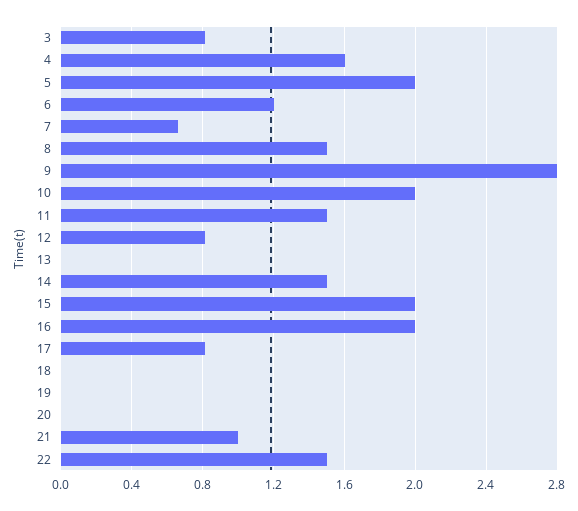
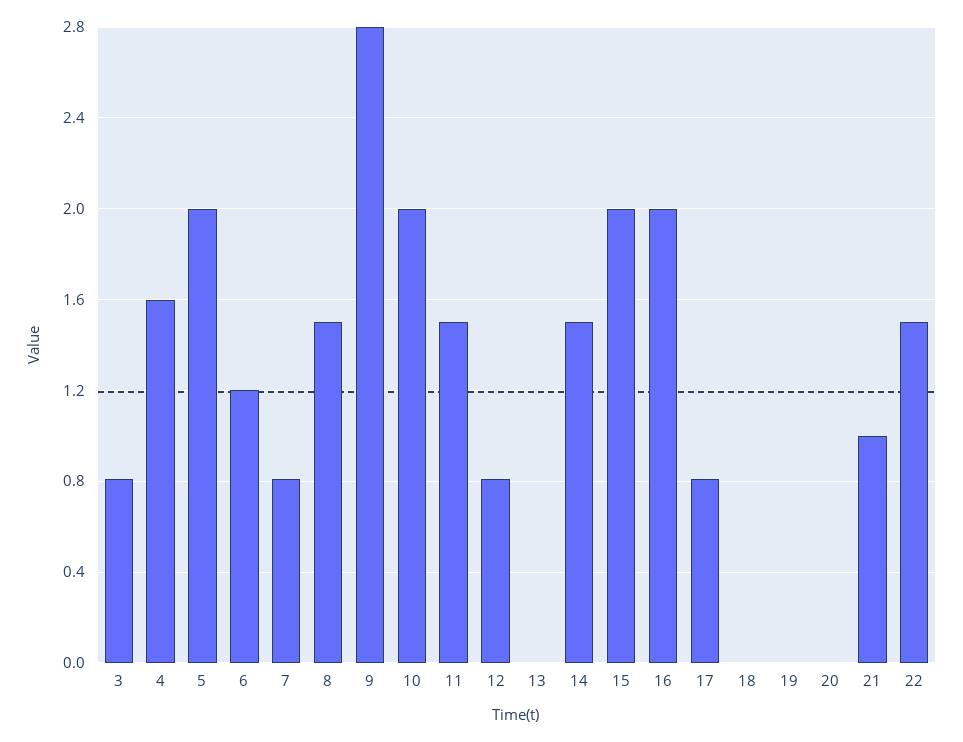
  {
    "3": 0.8,
    "4": 1.6,
    "5": 2,
    "6": 1.2,
-   "7": 0.65,
+   "7": 0.8,
    "8": 1.5,
    "9": 2.8,
    "10": 2,
    "11": 1.5,
    "12": 0.8,
    "13": 0,
    "14": 1.5,
    "15": 2,
    "16": 2,
    "17": 0.8,
    "18": 0,
    "19": 0,
    "20": 0,
    "21": 1,
    "22": 1.5
  }

